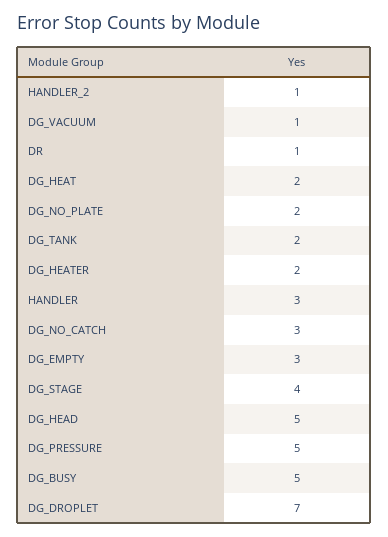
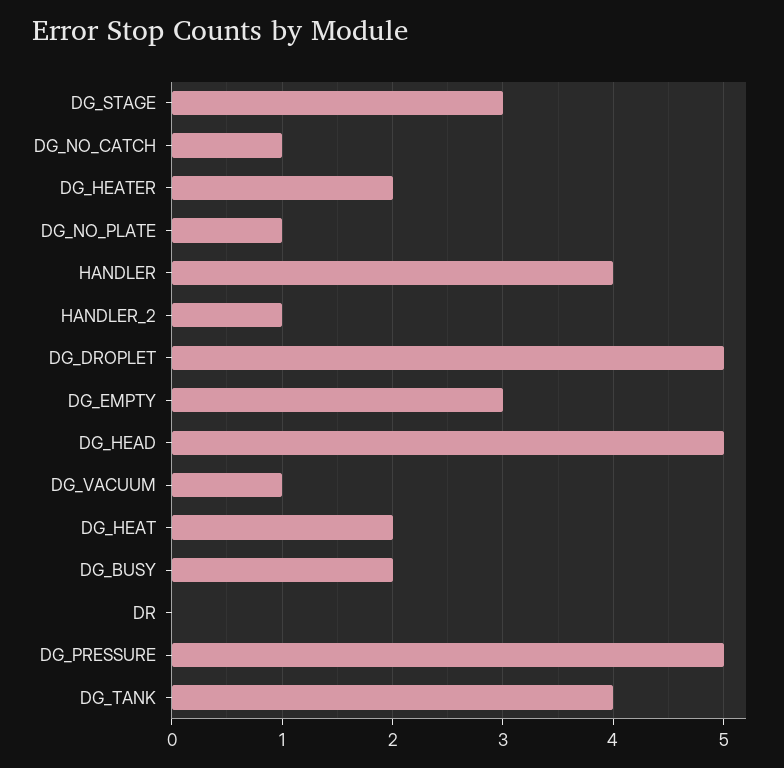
  {
    "HANDLER_2": 1,
    "DG_VACUUM": 1,
-   "DR": 1,
+   "DR": 0,
    "DG_HEAT": 2,
-   "DG_NO_PLATE": 2,
+   "DG_NO_PLATE": 1,
-   "DG_TANK": 2,
+   "DG_TANK": 4,
    "DG_HEATER": 2,
-   "HANDLER": 3,
+   "HANDLER": 4,
-   "DG_NO_CATCH": 3,
+   "DG_NO_CATCH": 1,
    "DG_EMPTY": 3,
-   "DG_STAGE": 4,
+   "DG_STAGE": 3,
    "DG_HEAD": 5,
    "DG_PRESSURE": 5,
-   "DG_BUSY": 5,
+   "DG_BUSY": 2,
-   "DG_DROPLET": 7
+   "DG_DROPLET": 5
  }

